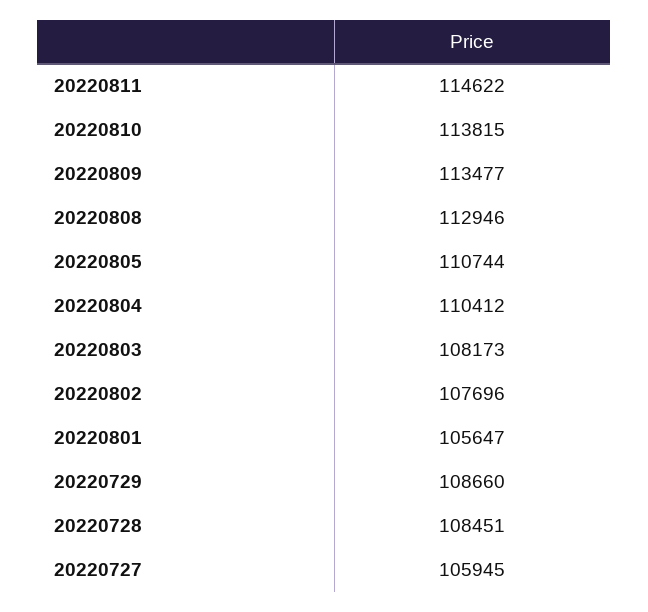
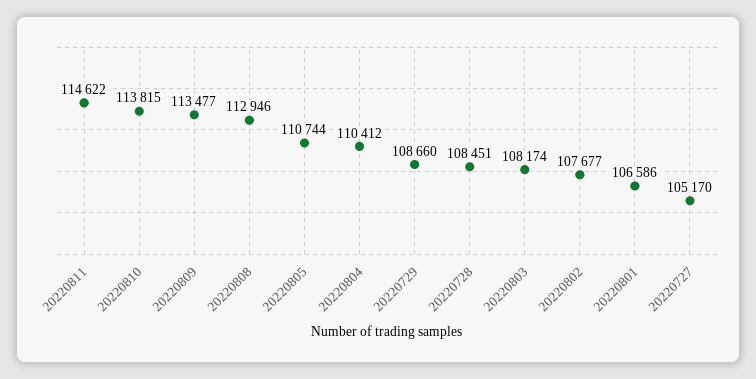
  {
    "20220811": 114622,
    "20220810": 113815,
    "20220809": 113477,
    "20220808": 112946,
    "20220805": 110744,
    "20220804": 110412,
-   "20220803": 108173,
+   "20220803": 108174,
-   "20220802": 107696,
+   "20220802": 107677,
-   "20220801": 105647,
+   "20220801": 106586,
    "20220729": 108660,
    "20220728": 108451,
-   "20220727": 105945
+   "20220727": 105170
  }

